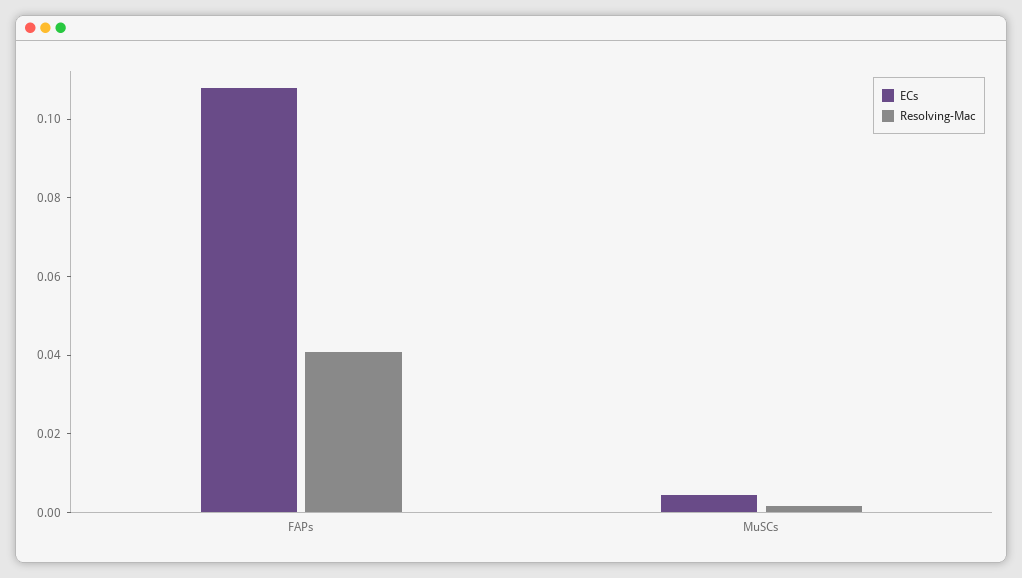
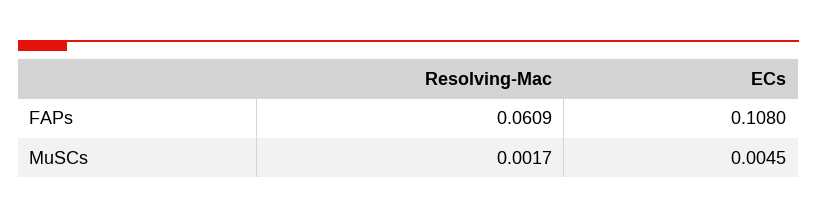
  {
    "ECs": {
      "FAPs": 0.108,
      "MuSCs": 0.0045
    },
    "Resolving-Mac": {
-     "FAPs": 0.04,
+     "FAPs": 0.0609,
      "MuSCs": 0.0017
    }
  }

